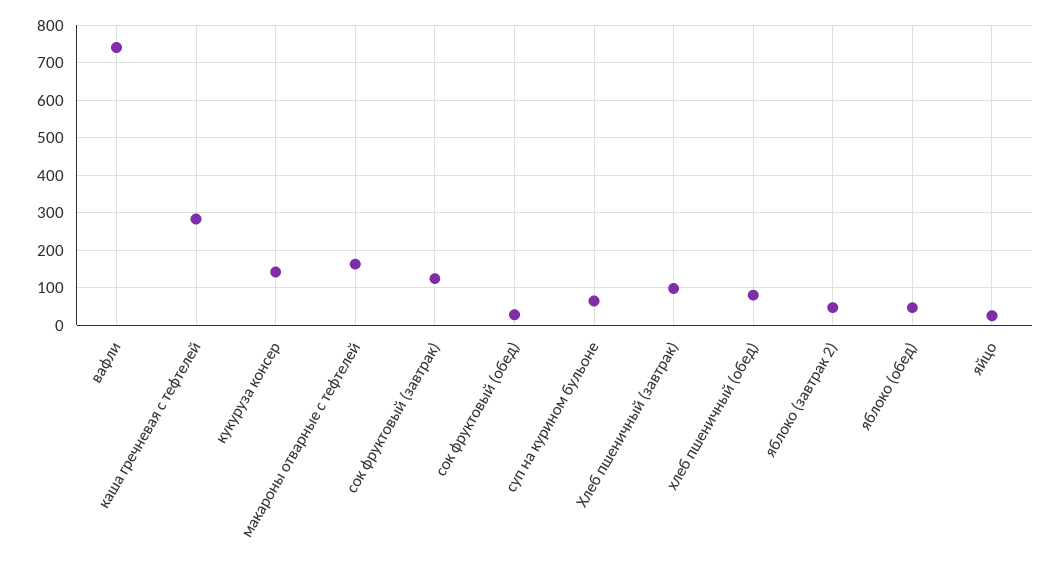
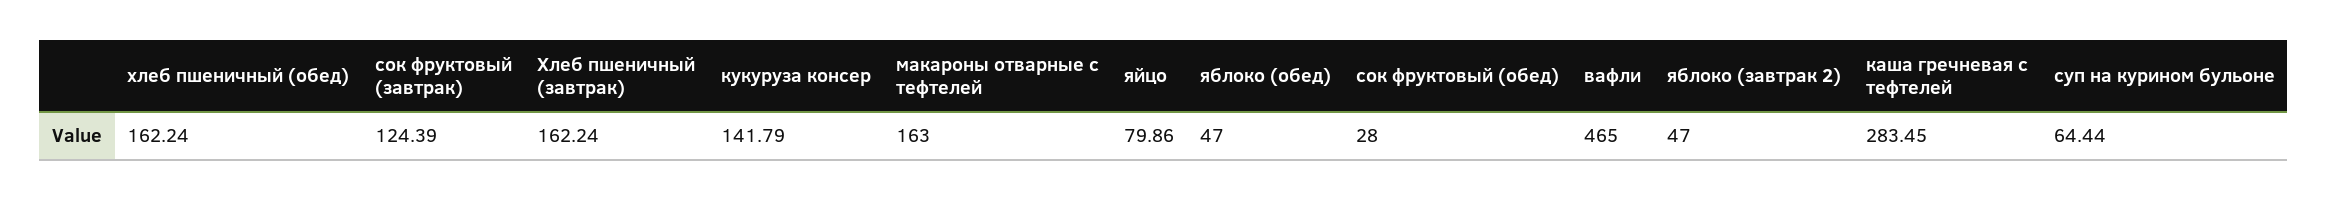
  {
-   "вафли": 740,
+   "вафли": 465,
    "каша гречневая с тефтелей": 283.45,
    "кукуруза консер": 141.79,
    "макароны отварные с тефтелей": 163,
    "сок фруктовый (завтрак)": 124.39,
    "сок фруктовый (обед)": 28,
    "суп на курином бульоне": 64.44,
-   "Хлеб пшеничный (завтрак)": 100,
+   "Хлеб пшеничный (завтрак)": 162.24,
-   "хлеб пшеничный (обед)": 80,
+   "хлеб пшеничный (обед)": 162.24,
    "яблоко (завтрак 2)": 47,
    "яблоко (обед)": 47,
-   "яйцо": 20
+   "яйцо": 79.86
  }

